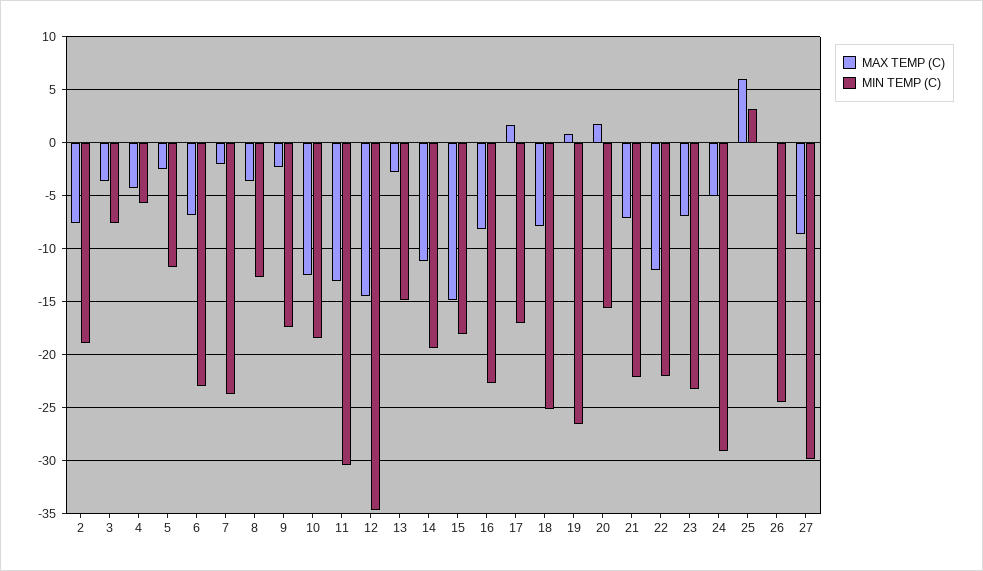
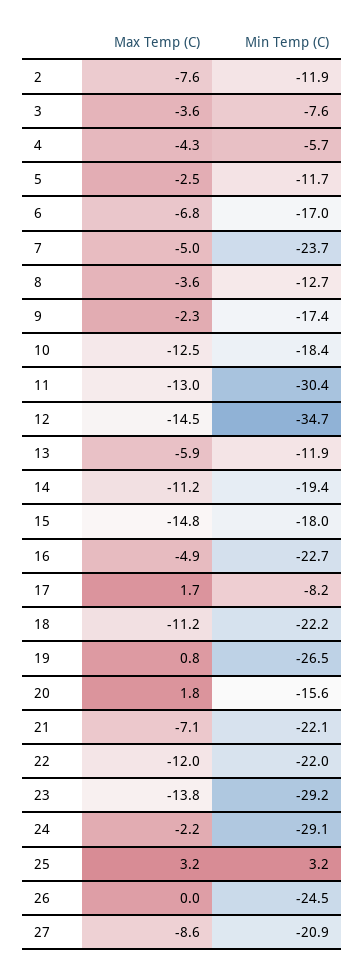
  {
    "MAX TEMP (C)": {
      "2": -7.6,
      "3": -3.6,
      "4": -4.3,
      "5": -2.5,
      "6": -6.8,
-     "7": -2,
+     "7": -5,
      "8": -3.6,
      "9": -2.3,
      "10": -12.5,
      "11": -13,
      "12": -14.5,
-     "13": -3,
+     "13": -5.9,
      "14": -11.2,
      "15": -14.8,
-     "16": -8,
+     "16": -4.9,
      "17": 1.7,
-     "18": -8,
+     "18": -11.2,
      "19": 0.8,
      "20": 1.8,
      "21": -7.1,
      "22": -12,
-     "23": -7,
+     "23": -13.8,
-     "24": -5,
+     "24": -2.2,
-     "25": 6,
+     "25": 3.2,
      "26": 0,
      "27": -8.6
    },
    "MIN TEMP (C)": {
-     "2": -19,
+     "2": -11.9,
      "3": -7.6,
      "4": -5.7,
      "5": -11.7,
-     "6": -23,
+     "6": -17,
      "7": -23.7,
      "8": -12.7,
      "9": -17.4,
      "10": -18.4,
      "11": -30.4,
      "12": -34.7,
-     "13": -15,
+     "13": -11.9,
      "14": -19.4,
      "15": -18,
      "16": -22.7,
-     "17": -17,
+     "17": -8.2,
-     "18": -25,
+     "18": -22.2,
      "19": -26.5,
      "20": -15.6,
      "21": -22.1,
      "22": -22,
-     "23": -23,
+     "23": -29.2,
      "24": -29.1,
      "25": 3.2,
      "26": -24.5,
-     "27": -30
+     "27": -20.9
    }
  }

